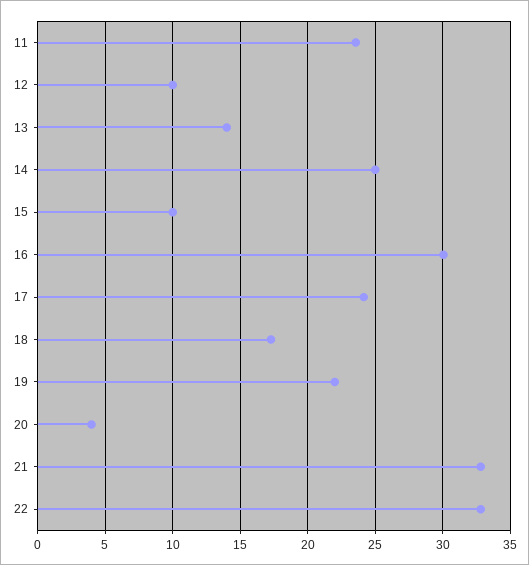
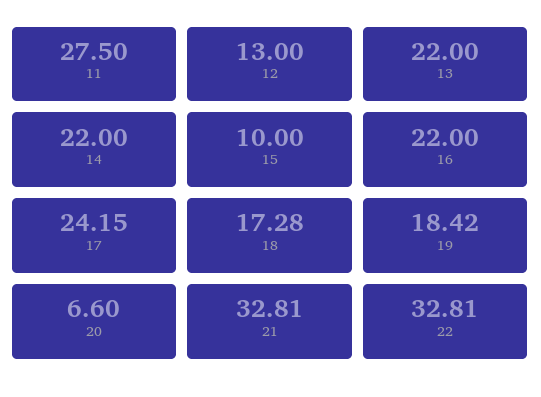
  {
-   "11": 23.5,
+   "11": 27.5,
-   "12": 10,
+   "12": 13,
-   "13": 14,
+   "13": 22,
-   "14": 25,
+   "14": 22,
    "15": 10,
-   "16": 30,
+   "16": 22,
    "17": 24.15,
    "18": 17.28,
-   "19": 22,
+   "19": 18.42,
-   "20": 4,
+   "20": 6.6,
    "21": 32.81,
    "22": 32.81
  }

